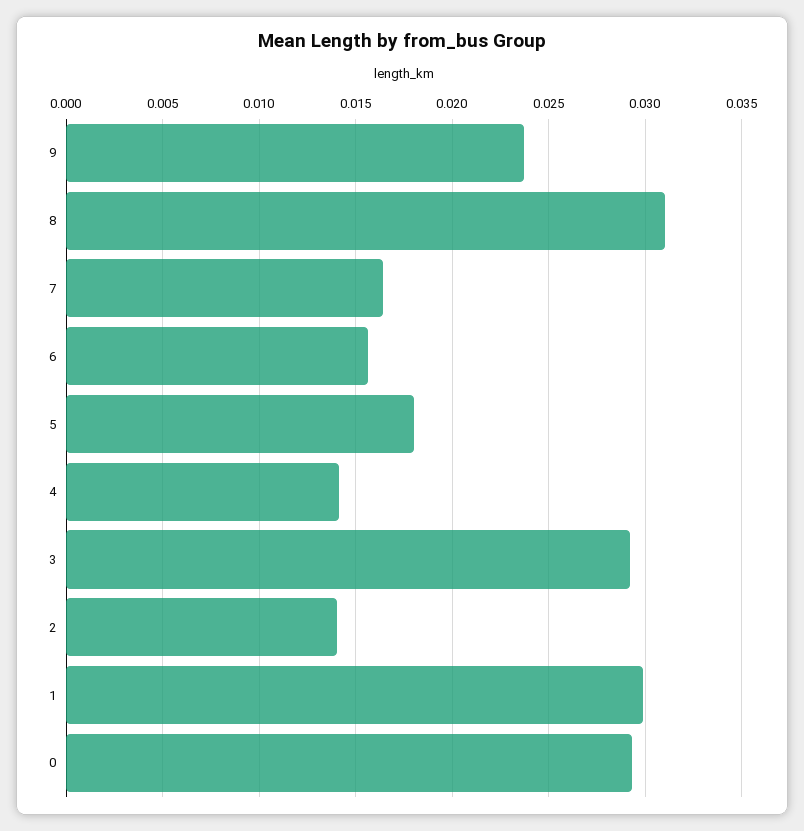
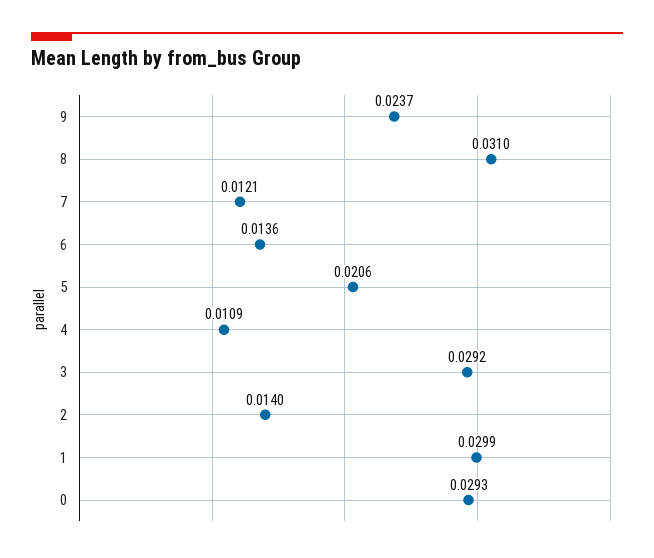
  {
    "9": 0.0237,
    "8": 0.031,
-   "7": 0.0165,
+   "7": 0.0121,
-   "6": 0.0155,
+   "6": 0.0136,
-   "5": 0.018,
+   "5": 0.0206,
-   "4": 0.014,
+   "4": 0.0109,
    "3": 0.0292,
    "2": 0.014,
    "1": 0.0299,
    "0": 0.0293
  }

